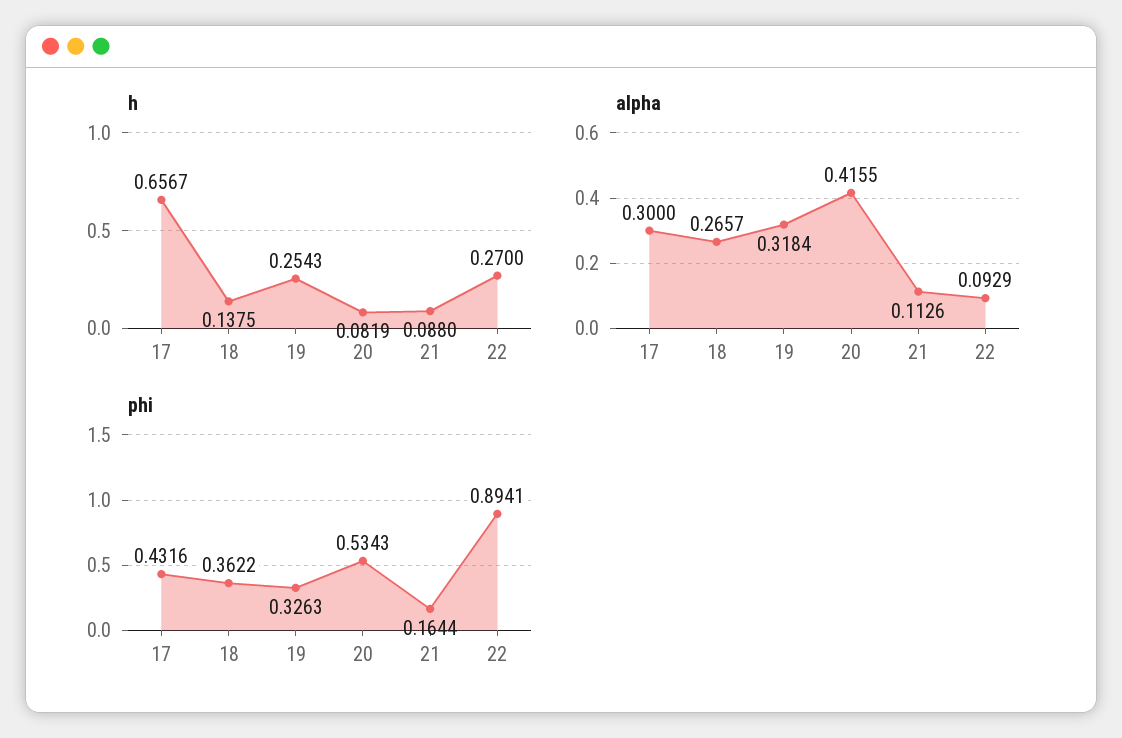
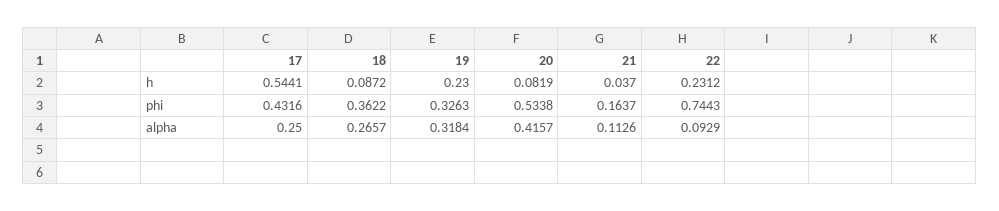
  {
    "h": {
-     "17": 0.6567,
+     "17": 0.5441,
-     "18": 0.1375,
+     "18": 0.0872,
-     "19": 0.2543,
+     "19": 0.23,
      "20": 0.0819,
-     "21": 0.088,
+     "21": 0.037,
-     "22": 0.27
+     "22": 0.2312
    },
    "alpha": {
-     "17": 0.3,
+     "17": 0.25,
      "18": 0.2657,
      "19": 0.3184,
-     "20": 0.4155,
+     "20": 0.4157,
      "21": 0.1126,
      "22": 0.0929
    },
    "phi": {
      "17": 0.4316,
      "18": 0.3622,
      "19": 0.3263,
-     "20": 0.5343,
+     "20": 0.5338,
-     "21": 0.1644,
+     "21": 0.1637,
-     "22": 0.8941
+     "22": 0.7443
    }
  }

